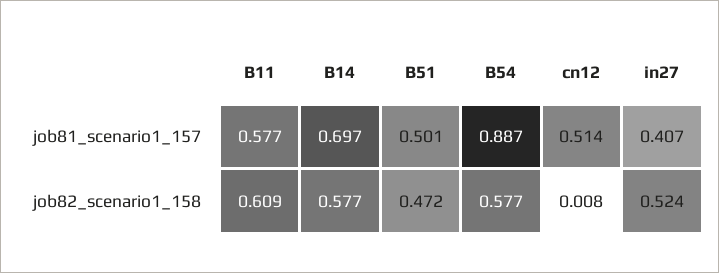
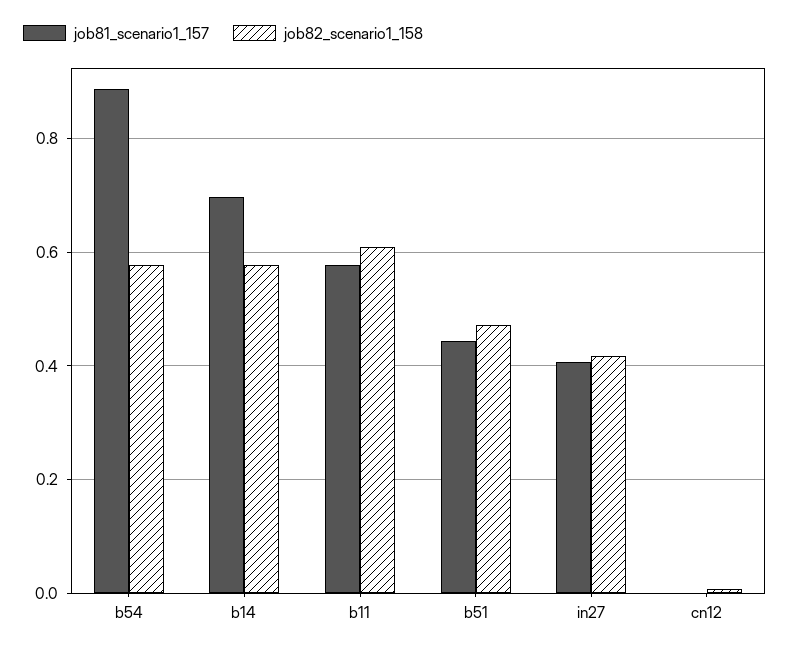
  {
    "job81_scenario1_157": {
      "B11": 0.577,
      "B14": 0.697,
-     "B51": 0.501,
+     "B51": 0.44,
      "B54": 0.887,
-     "cn12": 0.514,
+     "cn12": 0,
      "in27": 0.407
    },
    "job82_scenario1_158": {
      "B11": 0.609,
      "B14": 0.577,
      "B51": 0.472,
      "B54": 0.577,
      "cn12": 0.008,
-     "in27": 0.524
+     "in27": 0.42
    }
  }

